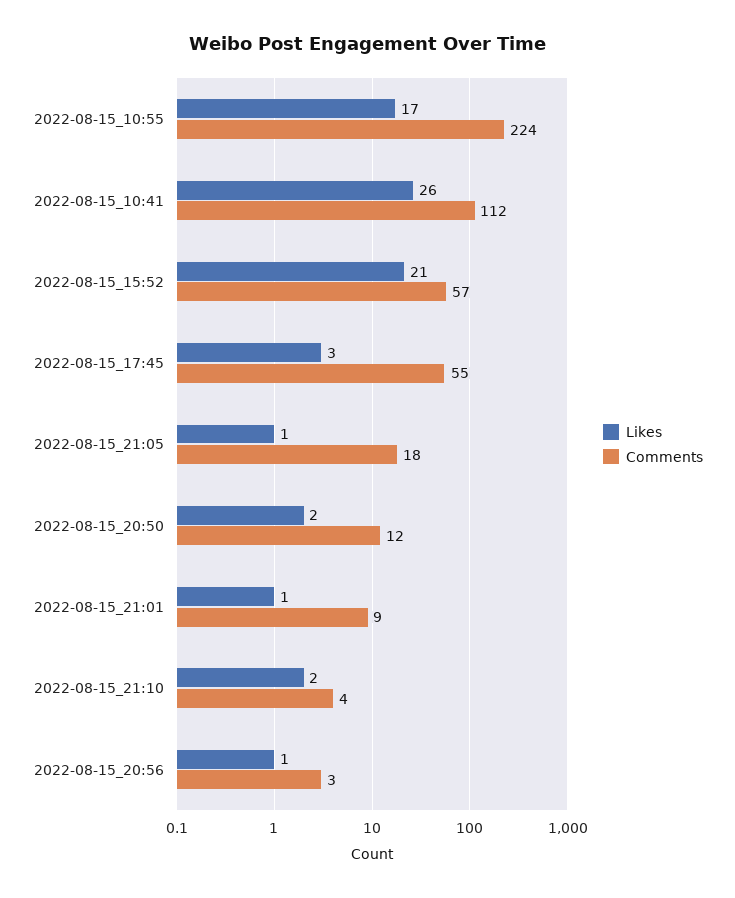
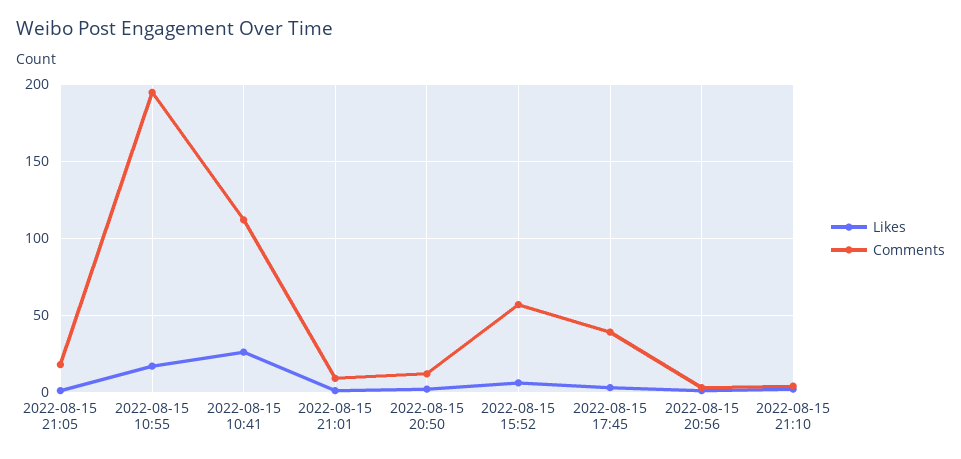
  {
    "Likes": {
      "2022-08-15_10:55": 17,
      "2022-08-15_10:41": 26,
-     "2022-08-15_15:52": 21,
+     "2022-08-15_15:52": 5,
      "2022-08-15_17:45": 3,
      "2022-08-15_21:05": 1,
      "2022-08-15_20:50": 2,
      "2022-08-15_21:01": 1,
      "2022-08-15_21:10": 2,
      "2022-08-15_20:56": 1
    },
    "Comments": {
-     "2022-08-15_10:55": 224,
+     "2022-08-15_10:55": 195,
      "2022-08-15_10:41": 112,
      "2022-08-15_15:52": 57,
-     "2022-08-15_17:45": 55,
+     "2022-08-15_17:45": 40,
      "2022-08-15_21:05": 18,
      "2022-08-15_20:50": 12,
      "2022-08-15_21:01": 9,
      "2022-08-15_21:10": 4,
      "2022-08-15_20:56": 3
    }
  }

